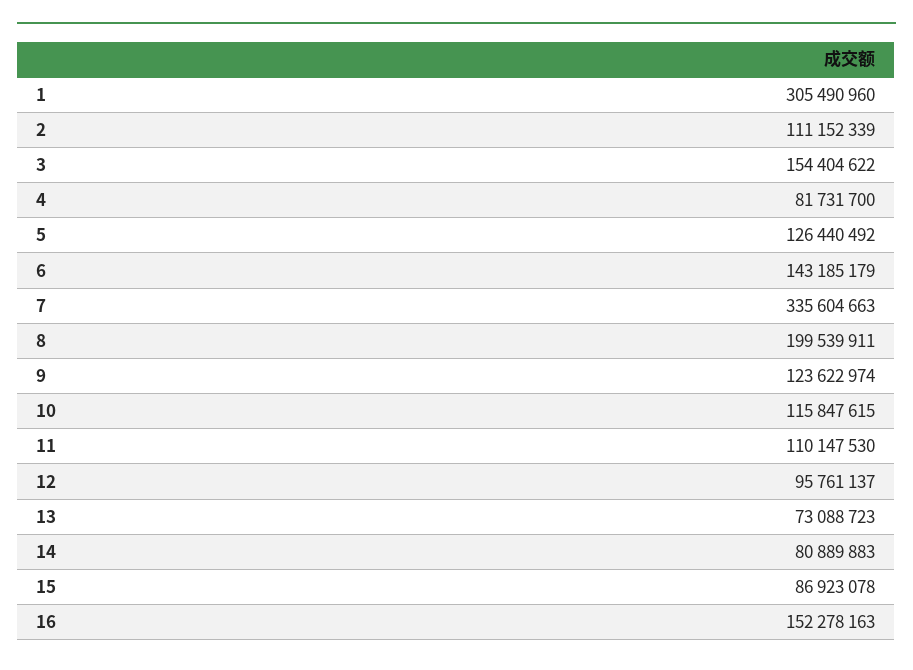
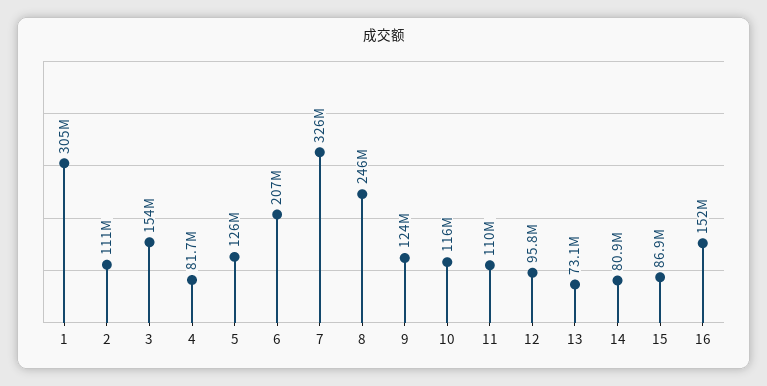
  {
    "1": 305490960,
    "2": 111152339,
    "3": 154404622,
    "4": 81731700,
    "5": 126440492,
-   "6": 143185179,
+   "6": 207000000,
-   "7": 335604663,
+   "7": 326000000,
-   "8": 199539911,
+   "8": 246000000,
    "9": 123622974,
    "10": 115847615,
    "11": 110147530,
    "12": 95761137,
    "13": 73088723,
    "14": 80889883,
    "15": 86923078,
    "16": 152278163
  }

